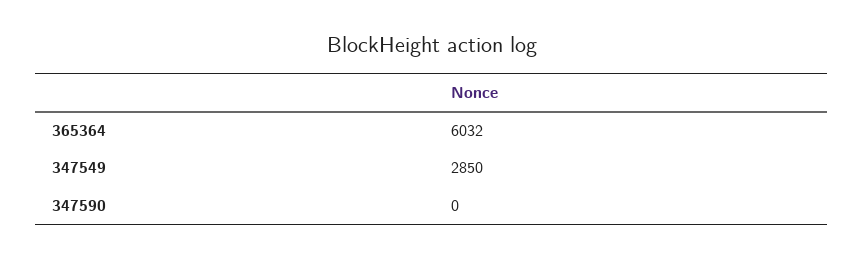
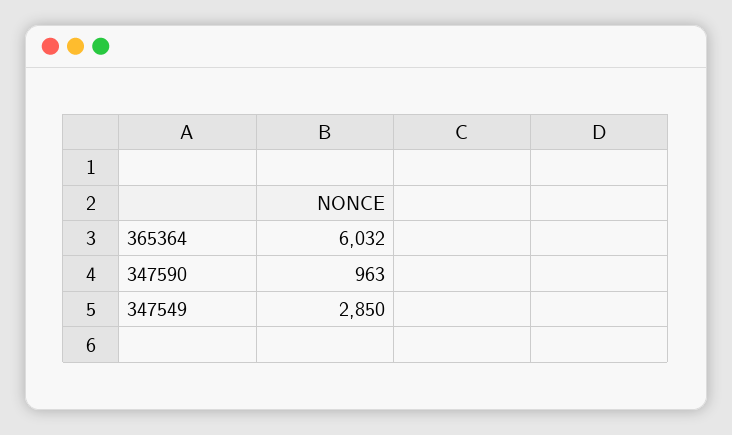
  {
    "365364": 6032,
    "347549": 2850,
-   "347590": 0
+   "347590": 963
  }

